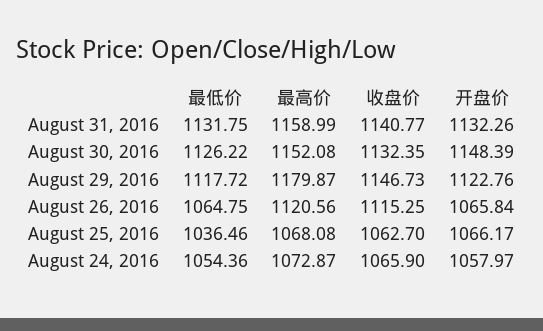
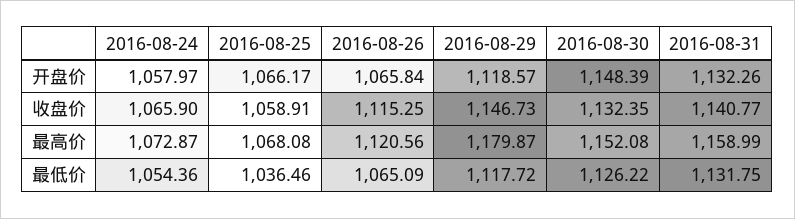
  {
    "最低价": {
      "August 31, 2016": 1131.75,
      "August 30, 2016": 1126.22,
      "August 29, 2016": 1117.72,
-     "August 26, 2016": 1064.75,
+     "August 26, 2016": 1065.09,
      "August 25, 2016": 1036.46,
      "August 24, 2016": 1054.36
    },
    "最高价": {
      "August 31, 2016": 1158.99,
      "August 30, 2016": 1152.08,
      "August 29, 2016": 1179.87,
      "August 26, 2016": 1120.56,
      "August 25, 2016": 1068.08,
      "August 24, 2016": 1072.87
    },
    "收盘价": {
      "August 31, 2016": 1140.77,
      "August 30, 2016": 1132.35,
      "August 29, 2016": 1146.73,
      "August 26, 2016": 1115.25,
-     "August 25, 2016": 1062.7,
+     "August 25, 2016": 1058.91,
      "August 24, 2016": 1065.9
    },
    "开盘价": {
      "August 31, 2016": 1132.26,
      "August 30, 2016": 1148.39,
-     "August 29, 2016": 1122.76,
+     "August 29, 2016": 1118.57,
      "August 26, 2016": 1065.84,
      "August 25, 2016": 1066.17,
      "August 24, 2016": 1057.97
    }
  }

